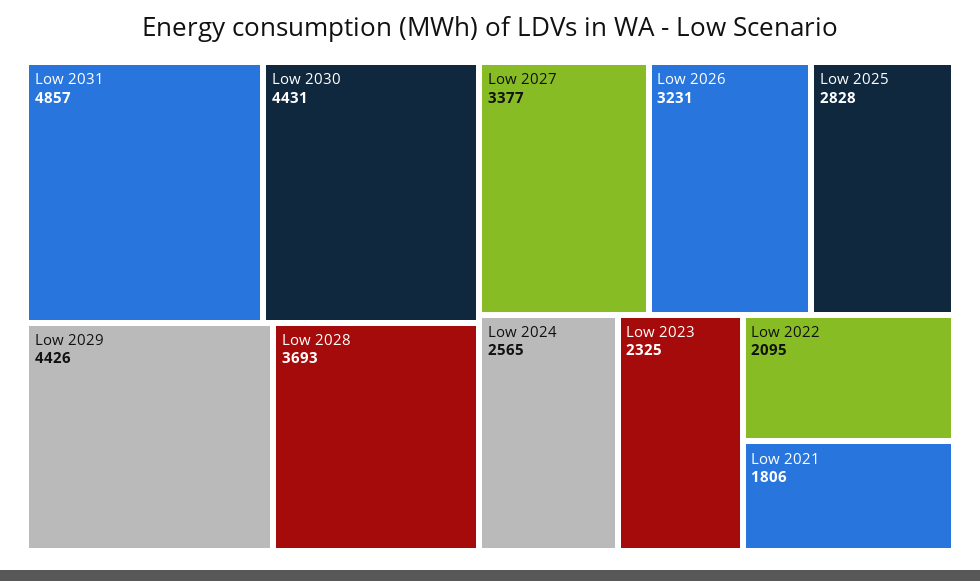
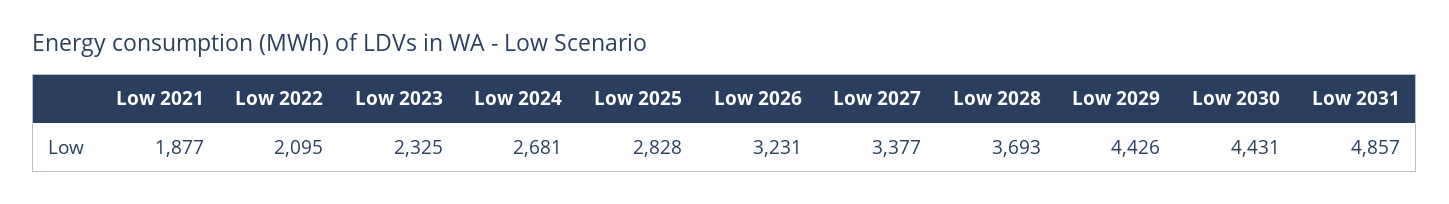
  {
    "Low 2031": 4857,
    "Low 2030": 4431,
    "Low 2029": 4426,
    "Low 2028": 3693,
    "Low 2027": 3377,
    "Low 2026": 3231,
    "Low 2025": 2828,
-   "Low 2024": 2565,
+   "Low 2024": 2681,
    "Low 2023": 2325,
    "Low 2022": 2095,
-   "Low 2021": 1806
+   "Low 2021": 1877
  }

